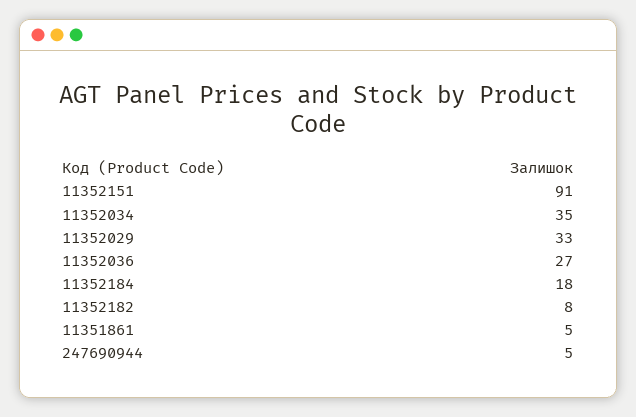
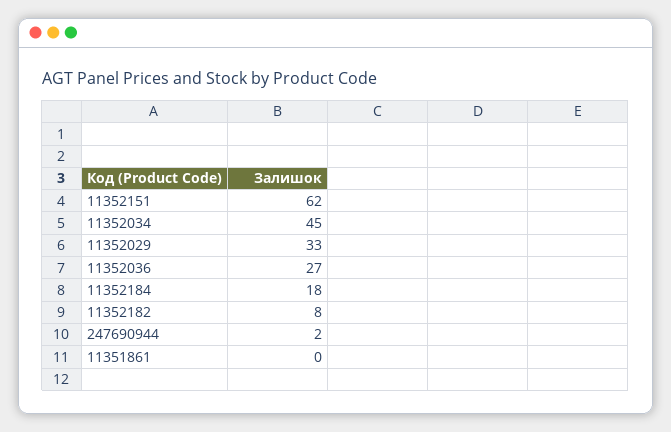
  {
-   "11352151": 91,
+   "11352151": 62,
-   "11352034": 35,
+   "11352034": 45,
    "11352029": 33,
    "11352036": 27,
    "11352184": 18,
    "11352182": 8,
-   "11351861": 5,
+   "11351861": 0,
-   "247690944": 5
+   "247690944": 2
  }

